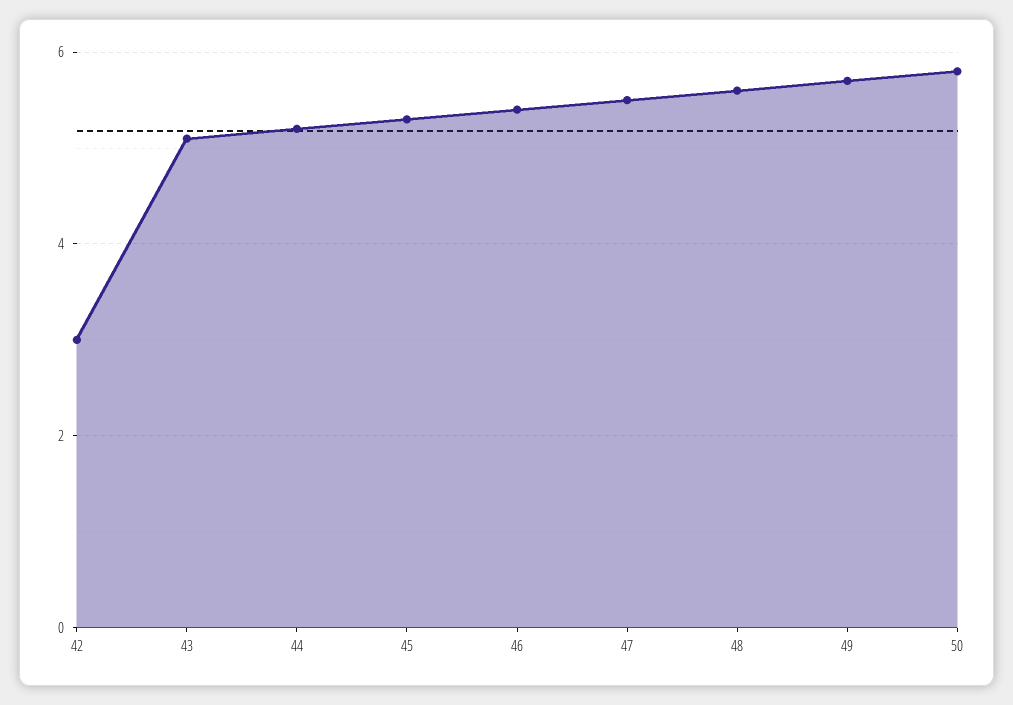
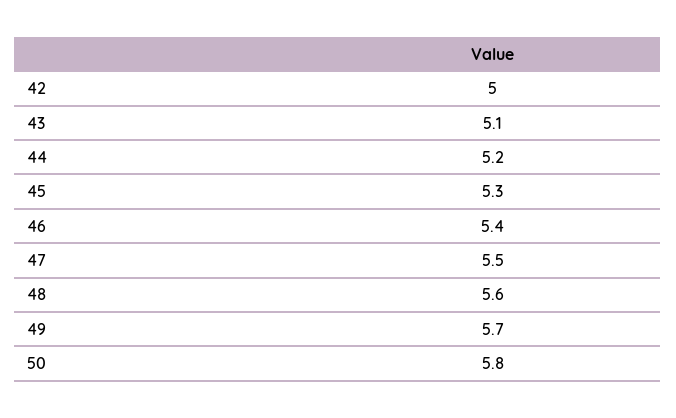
  {
-   "42": 3,
+   "42": 5,
    "43": 5.1,
    "44": 5.2,
    "45": 5.3,
    "46": 5.4,
    "47": 5.5,
    "48": 5.6,
    "49": 5.7,
    "50": 5.8
  }

